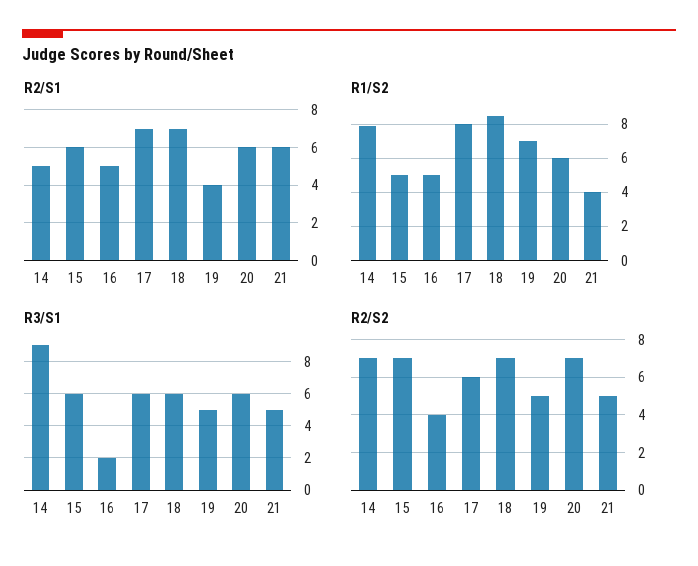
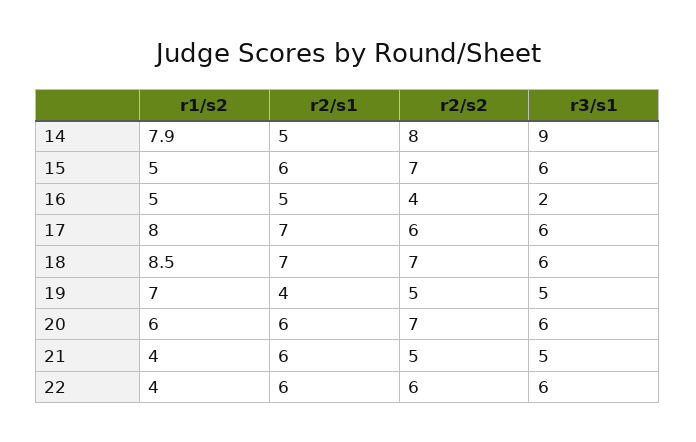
  {
    "R2/S1": {
      "14": 5,
      "15": 6,
      "16": 5,
      "17": 7,
      "18": 7,
      "19": 4,
      "20": 6,
-     "21": 6
+     "21": 6,
+     "22": 6
    },
    "R1/S2": {
      "14": 7.9,
      "15": 5,
      "16": 5,
      "17": 8,
      "18": 8.5,
      "19": 7,
      "20": 6,
-     "21": 4
+     "21": 4,
+     "22": 4
    },
    "R3/S1": {
      "14": 9,
      "15": 6,
      "16": 2,
      "17": 6,
      "18": 6,
      "19": 5,
      "20": 6,
-     "21": 5
+     "21": 5,
+     "22": 6
    },
    "R2/S2": {
-     "14": 7,
+     "14": 8,
      "15": 7,
      "16": 4,
      "17": 6,
      "18": 7,
      "19": 5,
      "20": 7,
-     "21": 5
+     "21": 5,
+     "22": 6
    }
  }

